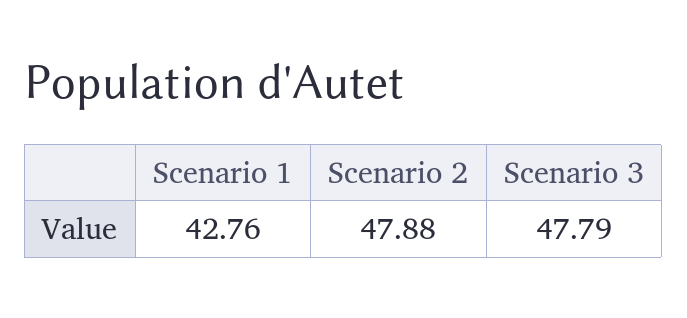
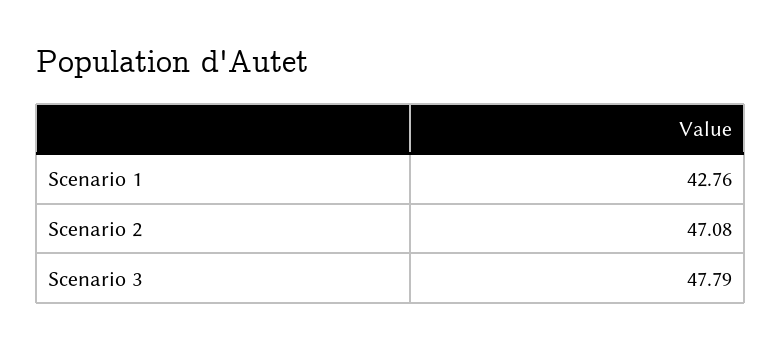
  {
    "Scenario 1": 42.76,
-   "Scenario 2": 47.88,
+   "Scenario 2": 47.08,
    "Scenario 3": 47.79
  }

